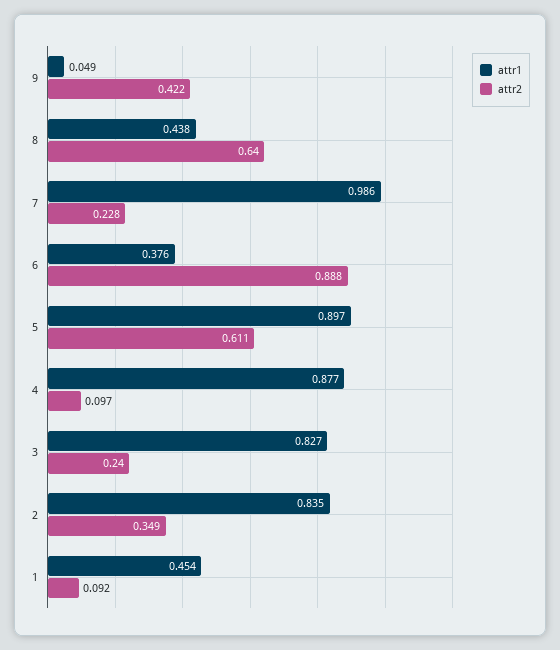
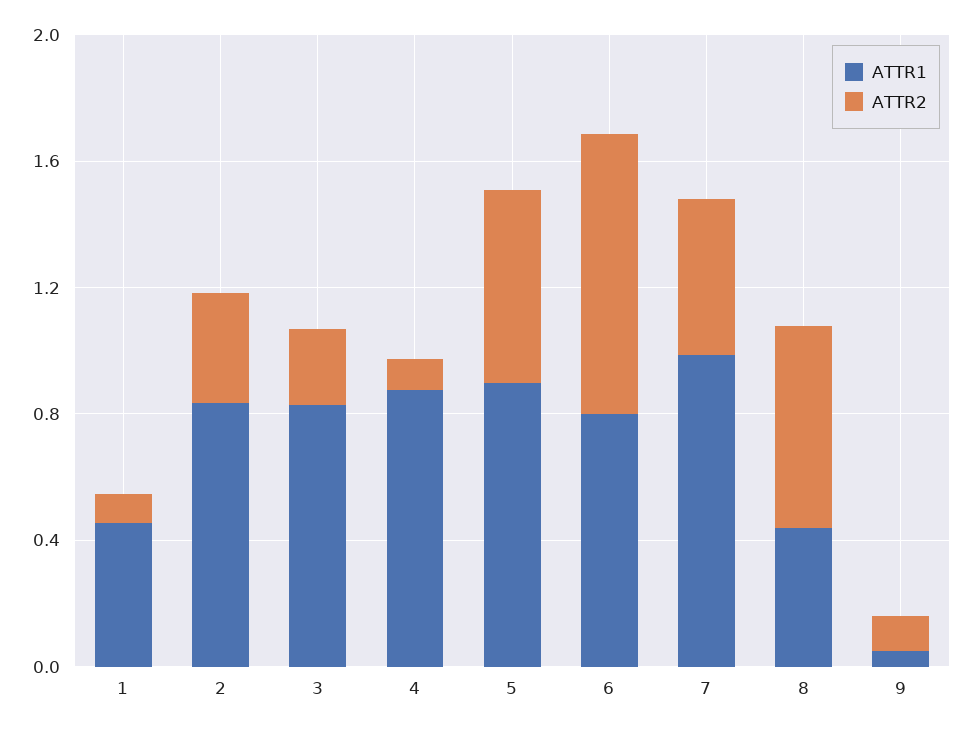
  {
    "attr1": {
      "9": 0.049,
      "8": 0.438,
      "7": 0.986,
-     "6": 0.376,
+     "6": 0.8,
      "5": 0.897,
      "4": 0.877,
      "3": 0.827,
      "2": 0.835,
      "1": 0.454
    },
    "attr2": {
-     "9": 0.422,
+     "9": 0.1,
      "8": 0.64,
-     "7": 0.228,
+     "7": 0.5,
      "6": 0.888,
      "5": 0.611,
      "4": 0.097,
      "3": 0.24,
      "2": 0.349,
      "1": 0.092
    }
  }

